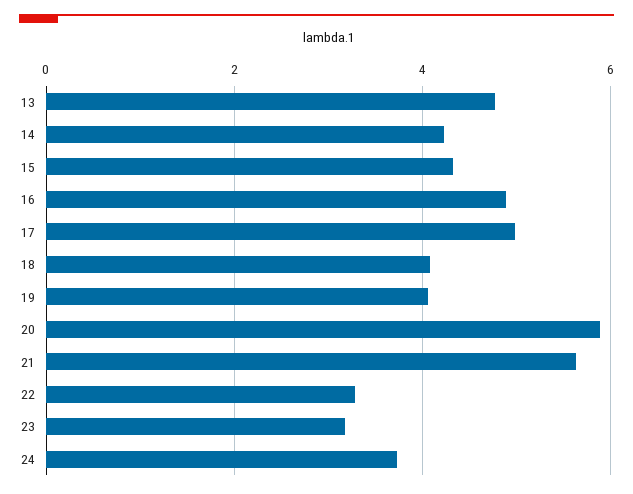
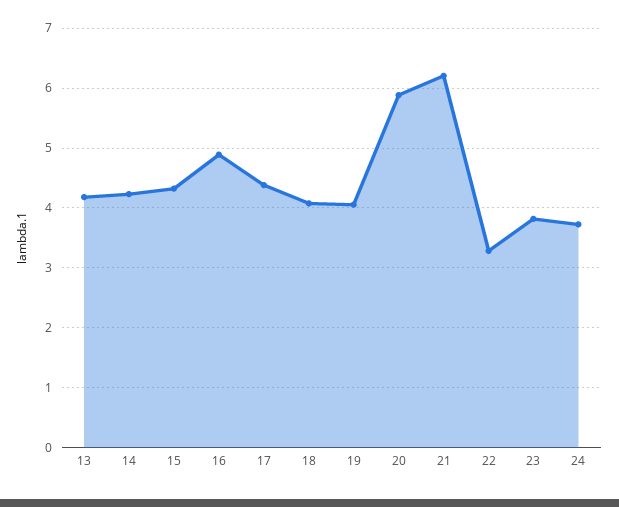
  {
-   "13": 4.8,
+   "13": 4.2,
    "14": 4.2,
    "15": 4.4,
    "16": 4.8,
-   "17": 5,
+   "17": 4.4,
    "18": 4,
    "19": 4,
    "20": 5.8,
-   "21": 5.6,
+   "21": 6.2,
    "22": 3.2,
-   "23": 3.2,
+   "23": 3.8,
    "24": 3.8
  }

